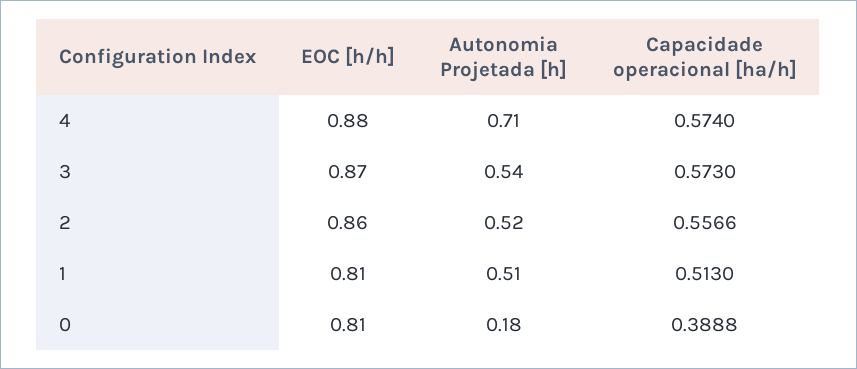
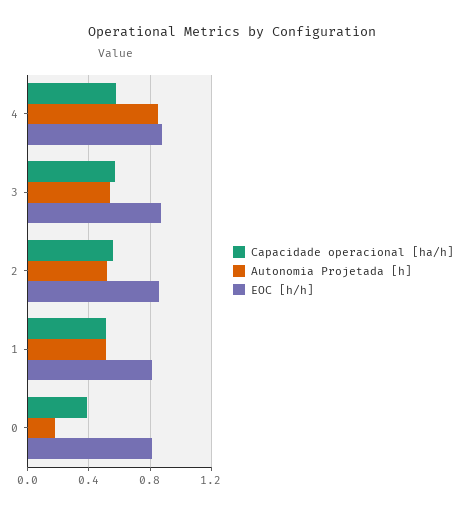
  {
    "EOC [h/h]": {
      "4": 0.88,
      "3": 0.87,
      "2": 0.86,
      "1": 0.81,
      "0": 0.81
    },
    "Autonomia Projetada [h]": {
-     "4": 0.71,
+     "4": 0.85,
      "3": 0.54,
      "2": 0.52,
      "1": 0.51,
      "0": 0.18
    },
    "Capacidade operacional [ha/h]": {
      "4": 0.574,
      "3": 0.573,
      "2": 0.5566,
      "1": 0.513,
      "0": 0.3888
    }
  }

